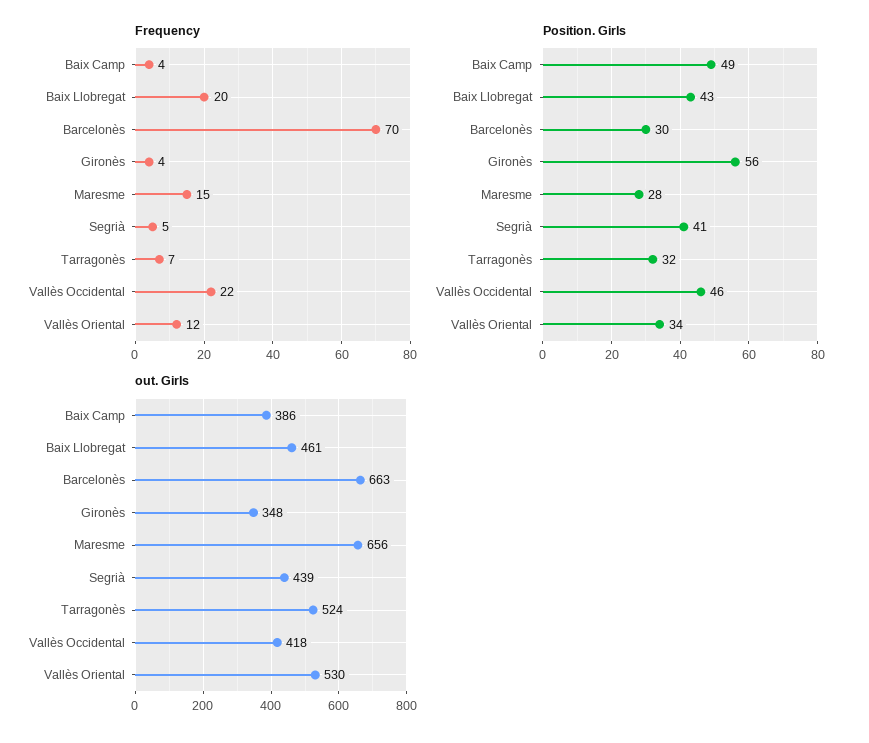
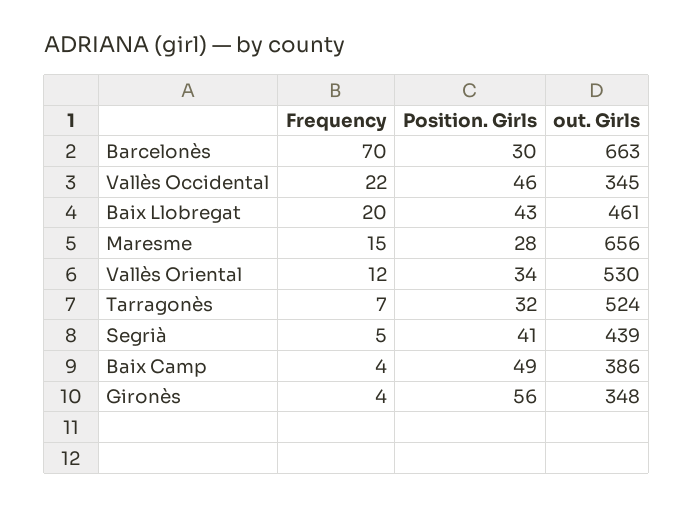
  {
    "Frequency": {
      "Baix Camp": 4,
      "Baix Llobregat": 20,
      "Barcelonès": 70,
      "Gironès": 4,
      "Maresme": 15,
      "Segrià": 5,
      "Tarragonès": 7,
      "Vallès Occidental": 22,
      "Vallès Oriental": 12
    },
    "Position. Girls": {
      "Baix Camp": 49,
      "Baix Llobregat": 43,
      "Barcelonès": 30,
      "Gironès": 56,
      "Maresme": 28,
      "Segrià": 41,
      "Tarragonès": 32,
      "Vallès Occidental": 46,
      "Vallès Oriental": 34
    },
    "out. Girls": {
      "Baix Camp": 386,
      "Baix Llobregat": 461,
      "Barcelonès": 663,
      "Gironès": 348,
      "Maresme": 656,
      "Segrià": 439,
      "Tarragonès": 524,
-     "Vallès Occidental": 418,
+     "Vallès Occidental": 345,
      "Vallès Oriental": 530
    }
  }

